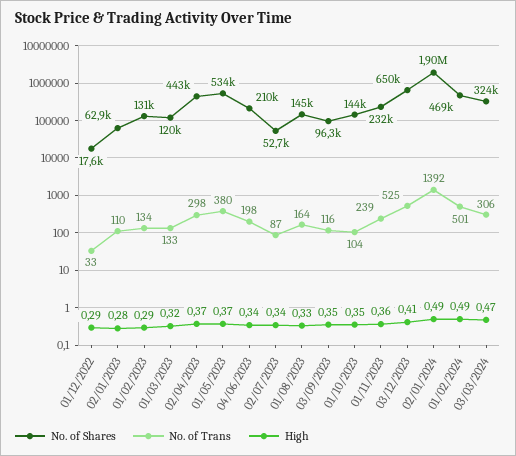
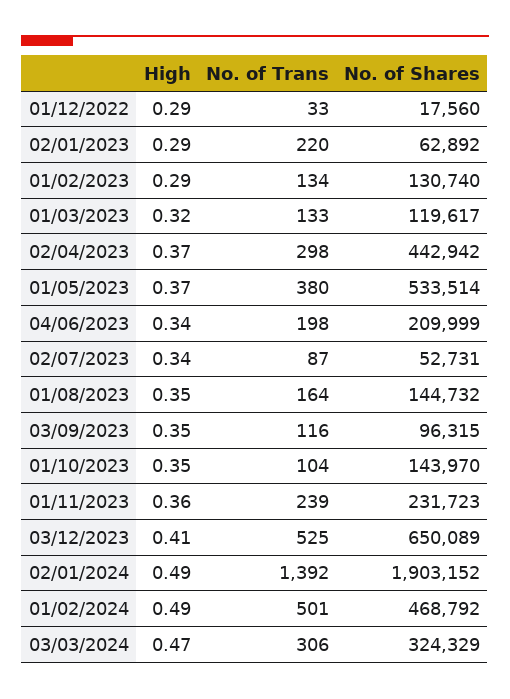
  {
    "No. of Shares": {
      "01/12/2022": 17560,
      "02/01/2023": 62892,
      "01/02/2023": 130740,
      "01/03/2023": 119617,
      "02/04/2023": 442942,
      "01/05/2023": 533514,
      "04/06/2023": 209999,
      "02/07/2023": 52731,
      "01/08/2023": 144732,
      "03/09/2023": 96315,
      "01/10/2023": 143970,
      "01/11/2023": 231723,
      "03/12/2023": 650089,
      "02/01/2024": 1903152,
      "01/02/2024": 468792,
      "03/03/2024": 324329
    },
    "No. of Trans": {
      "01/12/2022": 33,
-     "02/01/2023": 110,
+     "02/01/2023": 220,
      "01/02/2023": 134,
      "01/03/2023": 133,
      "02/04/2023": 298,
      "01/05/2023": 380,
      "04/06/2023": 198,
      "02/07/2023": 87,
      "01/08/2023": 164,
      "03/09/2023": 116,
      "01/10/2023": 104,
      "01/11/2023": 239,
      "03/12/2023": 525,
      "02/01/2024": 1392,
      "01/02/2024": 501,
      "03/03/2024": 306
    },
    "High": {
      "01/12/2022": 0.29,
-     "02/01/2023": 0.28,
+     "02/01/2023": 0.29,
      "01/02/2023": 0.29,
      "01/03/2023": 0.32,
      "02/04/2023": 0.37,
      "01/05/2023": 0.37,
      "04/06/2023": 0.34,
      "02/07/2023": 0.34,
-     "01/08/2023": 0.33,
+     "01/08/2023": 0.35,
      "03/09/2023": 0.35,
      "01/10/2023": 0.35,
      "01/11/2023": 0.36,
      "03/12/2023": 0.41,
      "02/01/2024": 0.49,
      "01/02/2024": 0.49,
      "03/03/2024": 0.47
    }
  }

